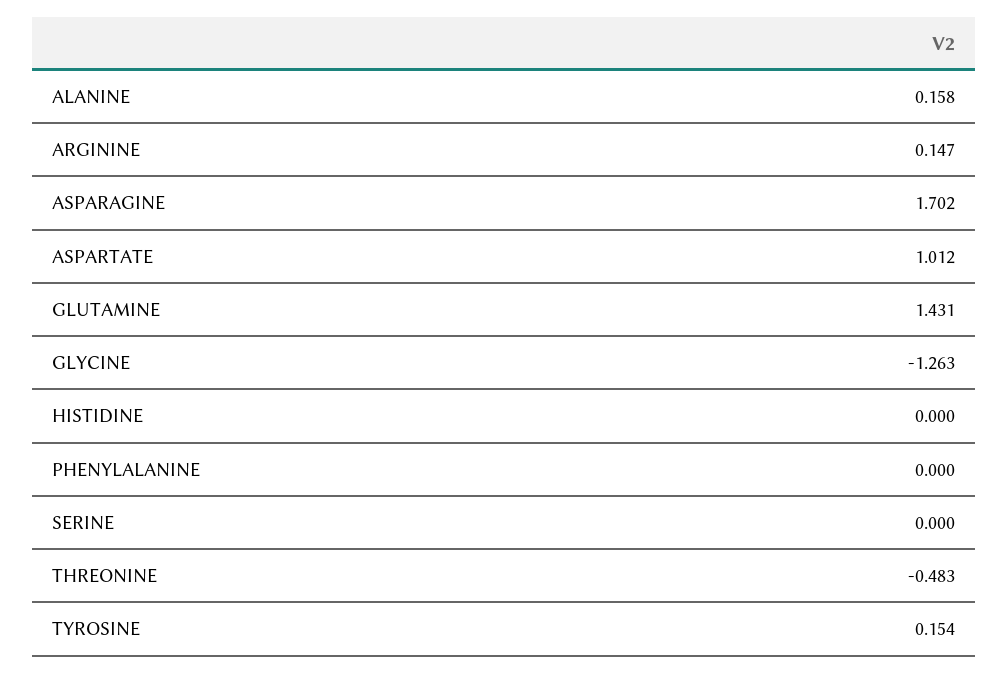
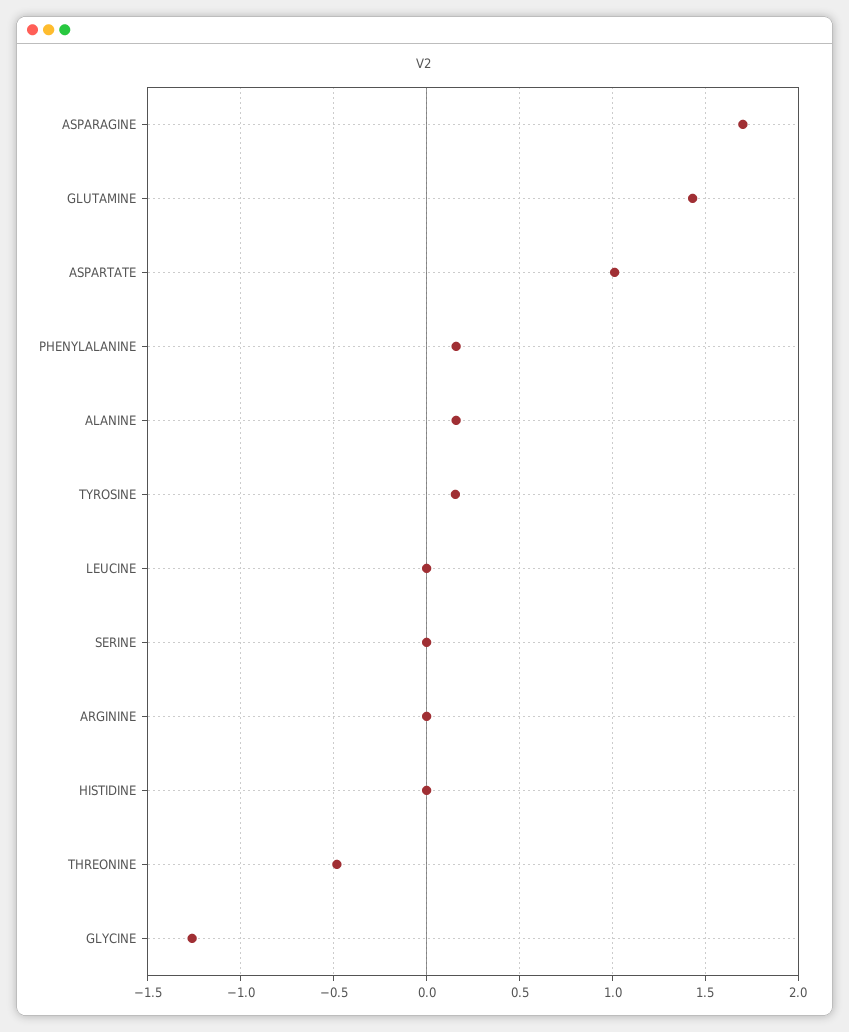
  {
    "ALANINE": 0.158,
-   "ARGININE": 0.147,
+   "ARGININE": 0,
    "ASPARAGINE": 1.702,
    "ASPARTATE": 1.012,
    "GLUTAMINE": 1.431,
    "GLYCINE": -1.263,
    "HISTIDINE": 0,
-   "PHENYLALANINE": 0,
+   "PHENYLALANINE": 0.15,
    "SERINE": 0,
    "THREONINE": -0.483,
-   "TYROSINE": 0.154
+   "TYROSINE": 0.154,
+   "LEUCINE": 0
  }

